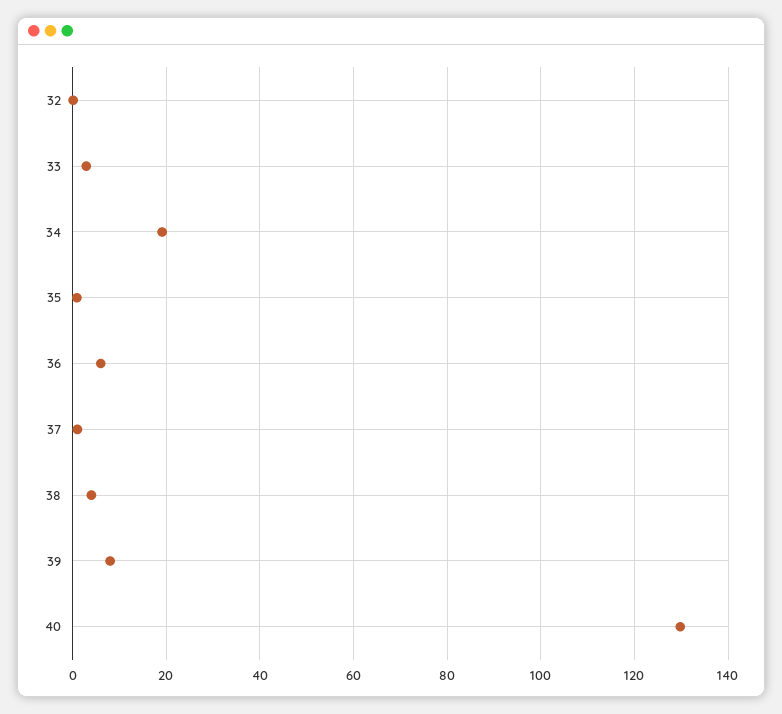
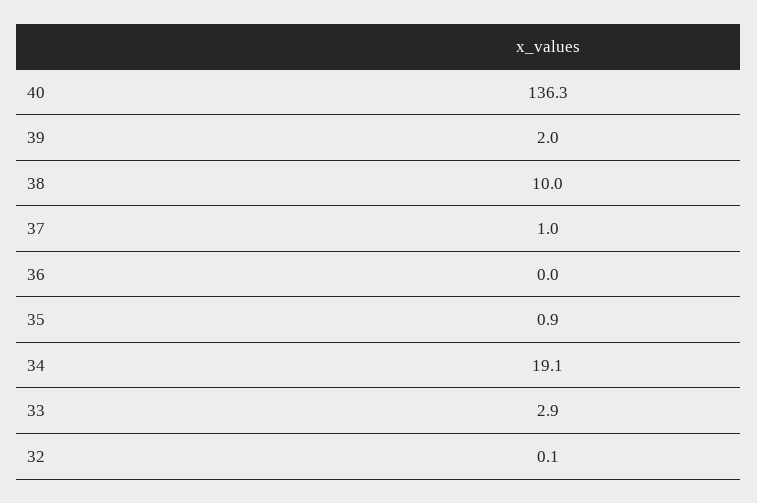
  {
    "32": 0.1,
    "33": 2.9,
    "34": 19.1,
    "35": 0.9,
-   "36": 6,
+   "36": 0,
    "37": 1,
-   "38": 4,
+   "38": 10,
-   "39": 8,
+   "39": 2,
-   "40": 130
+   "40": 136.3
  }

